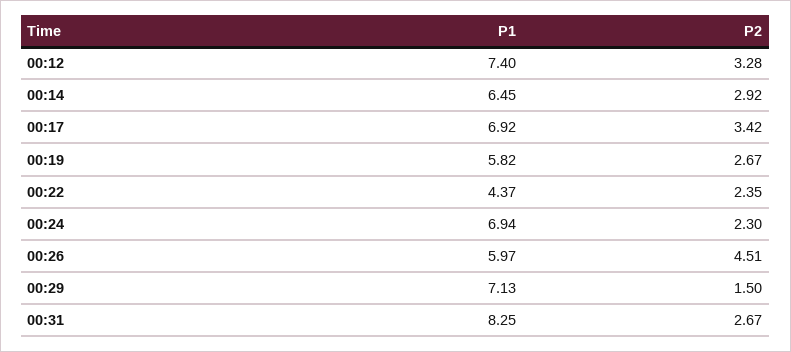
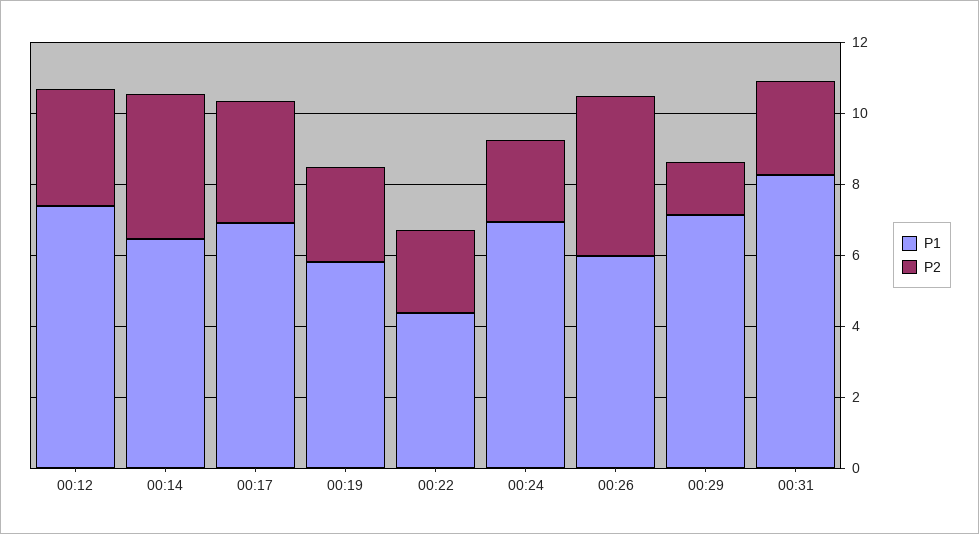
  {
    "P1": {
      "00:12": 7.4,
      "00:14": 6.45,
      "00:17": 6.92,
      "00:19": 5.82,
      "00:22": 4.37,
      "00:24": 6.94,
      "00:26": 5.97,
      "00:29": 7.13,
      "00:31": 8.25
    },
    "P2": {
      "00:12": 3.28,
-     "00:14": 2.92,
+     "00:14": 4,
      "00:17": 3.42,
      "00:19": 2.67,
      "00:22": 2.35,
      "00:24": 2.3,
      "00:26": 4.51,
      "00:29": 1.5,
      "00:31": 2.67
    }
  }

